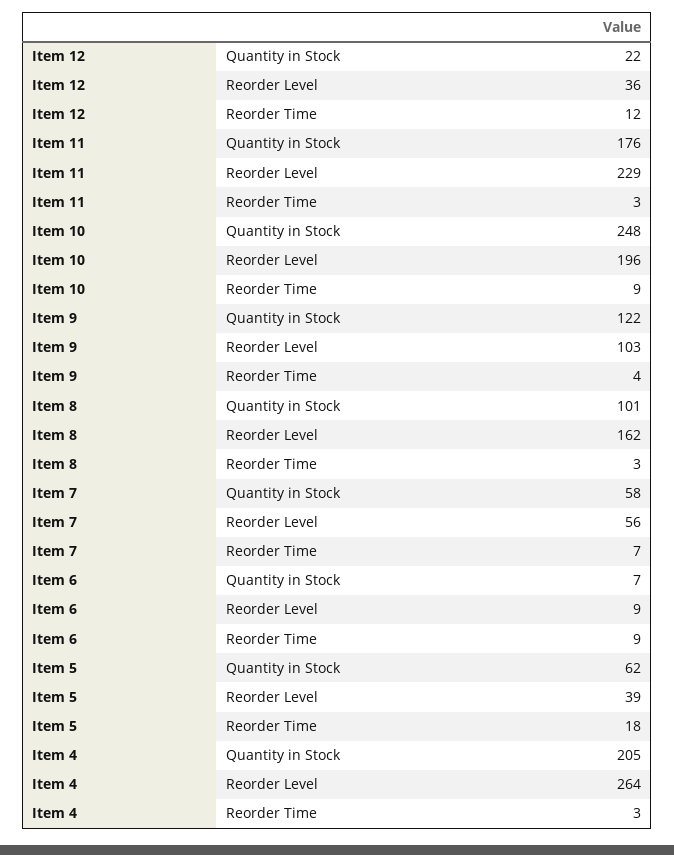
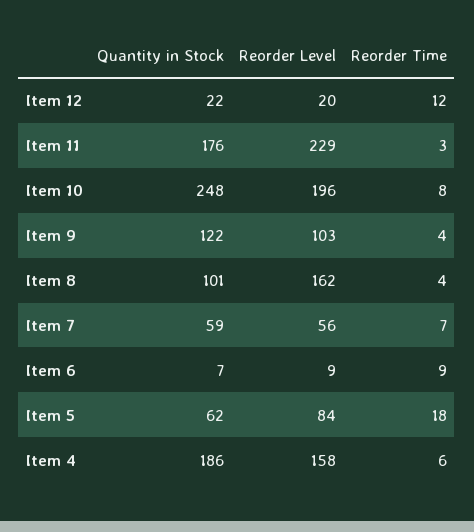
  {
    "Item 12": {
      "Quantity in Stock": 22,
-     "Reorder Level": 36,
+     "Reorder Level": 20,
      "Reorder Time": 12
    },
    "Item 11": {
      "Quantity in Stock": 176,
      "Reorder Level": 229,
      "Reorder Time": 3
    },
    "Item 10": {
      "Quantity in Stock": 248,
      "Reorder Level": 196,
-     "Reorder Time": 9
+     "Reorder Time": 8
    },
    "Item 9": {
      "Quantity in Stock": 122,
      "Reorder Level": 103,
      "Reorder Time": 4
    },
    "Item 8": {
      "Quantity in Stock": 101,
      "Reorder Level": 162,
-     "Reorder Time": 3
+     "Reorder Time": 4
    },
    "Item 7": {
-     "Quantity in Stock": 58,
+     "Quantity in Stock": 59,
      "Reorder Level": 56,
      "Reorder Time": 7
    },
    "Item 6": {
      "Quantity in Stock": 7,
      "Reorder Level": 9,
      "Reorder Time": 9
    },
    "Item 5": {
      "Quantity in Stock": 62,
-     "Reorder Level": 39,
+     "Reorder Level": 84,
      "Reorder Time": 18
    },
    "Item 4": {
-     "Quantity in Stock": 205,
+     "Quantity in Stock": 186,
-     "Reorder Level": 264,
+     "Reorder Level": 158,
-     "Reorder Time": 3
+     "Reorder Time": 6
    }
  }

